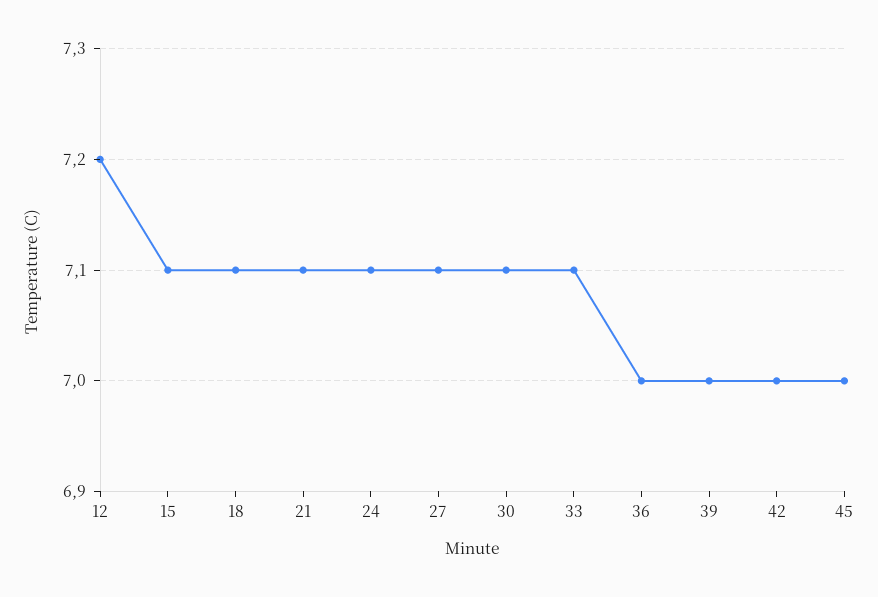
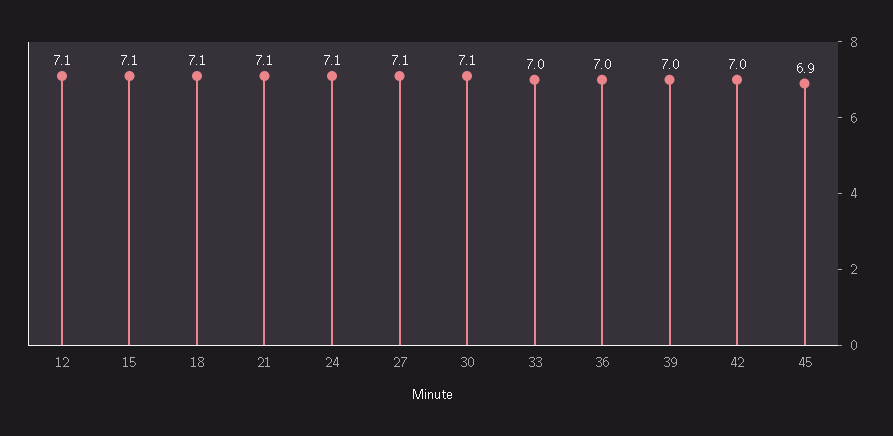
  {
-   "12": 7.2,
+   "12": 7.1,
    "15": 7.1,
    "18": 7.1,
    "21": 7.1,
    "24": 7.1,
    "27": 7.1,
    "30": 7.1,
-   "33": 7.1,
+   "33": 7,
    "36": 7,
    "39": 7,
    "42": 7,
-   "45": 7
+   "45": 6.9
  }

